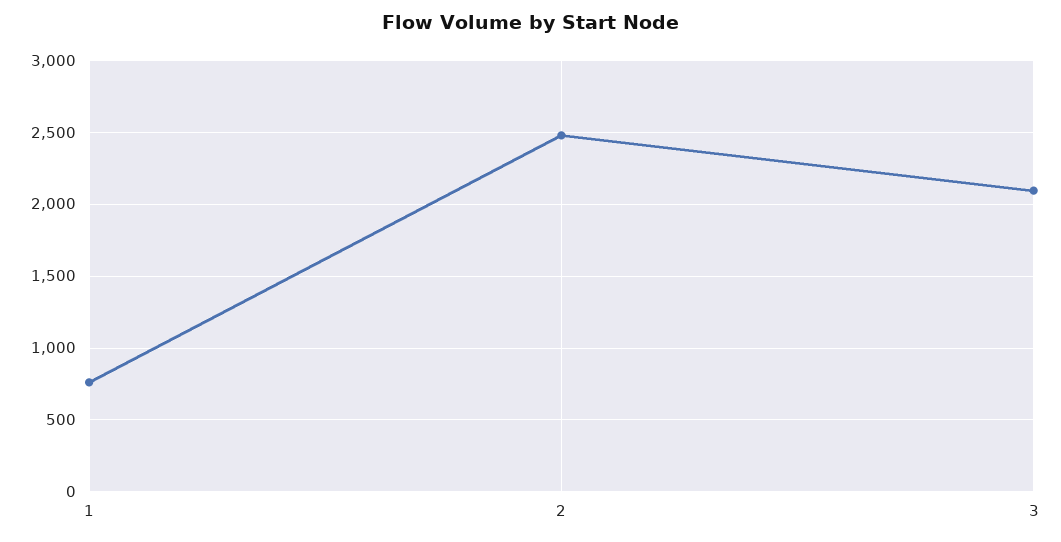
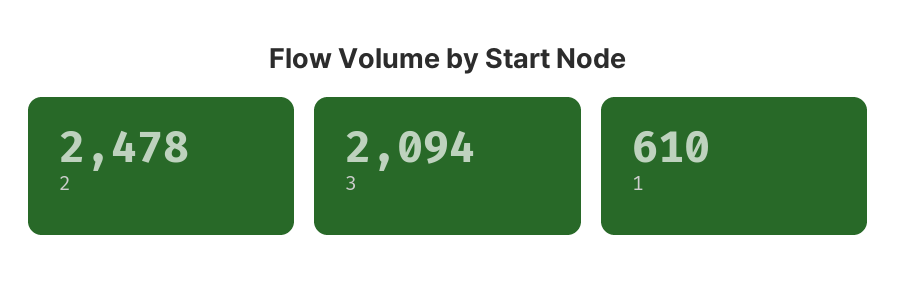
  {
-   "1": 750,
+   "1": 610,
    "2": 2478,
    "3": 2094
  }

